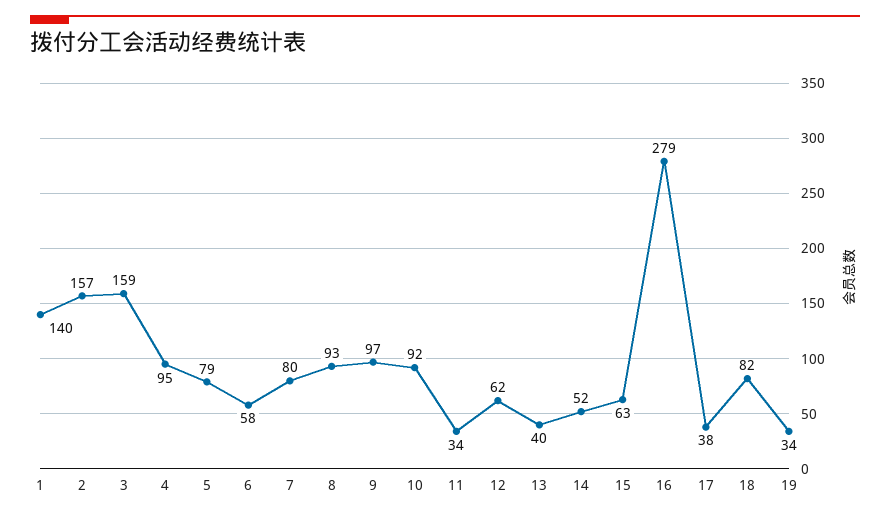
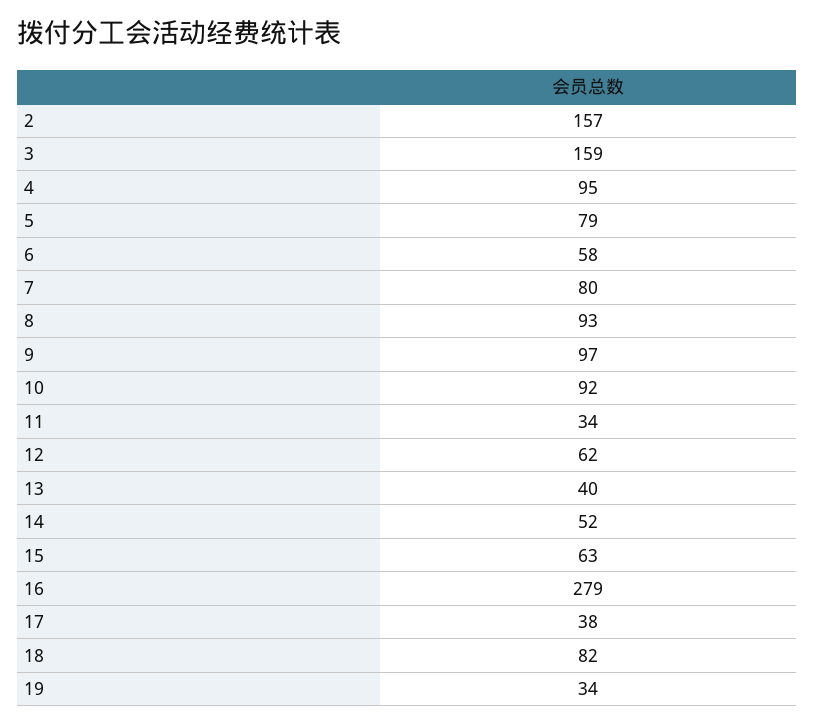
  {
-   "1": 140,
    "2": 157,
    "3": 159,
    "4": 95,
    "5": 79,
    "6": 58,
    "7": 80,
    "8": 93,
    "9": 97,
    "10": 92,
    "11": 34,
    "12": 62,
    "13": 40,
    "14": 52,
    "15": 63,
    "16": 279,
    "17": 38,
    "18": 82,
    "19": 34
  }

